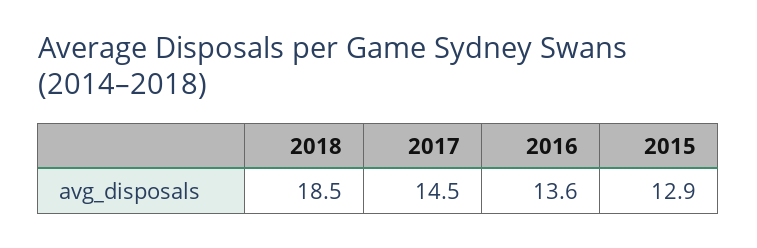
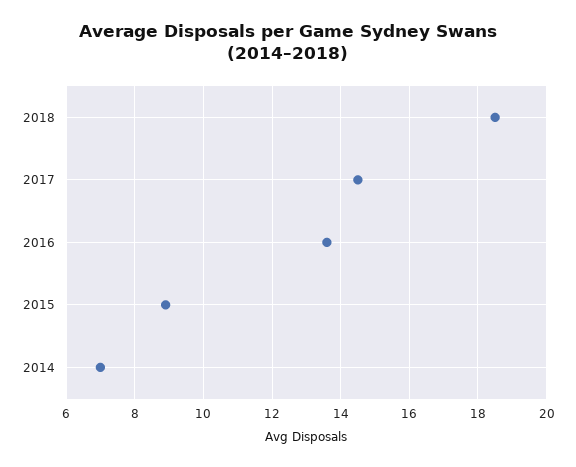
  {
    "2018": 18.5,
    "2017": 14.5,
    "2016": 13.6,
-   "2015": 12.9
+   "2015": 9,
+   "2014": 7
  }

